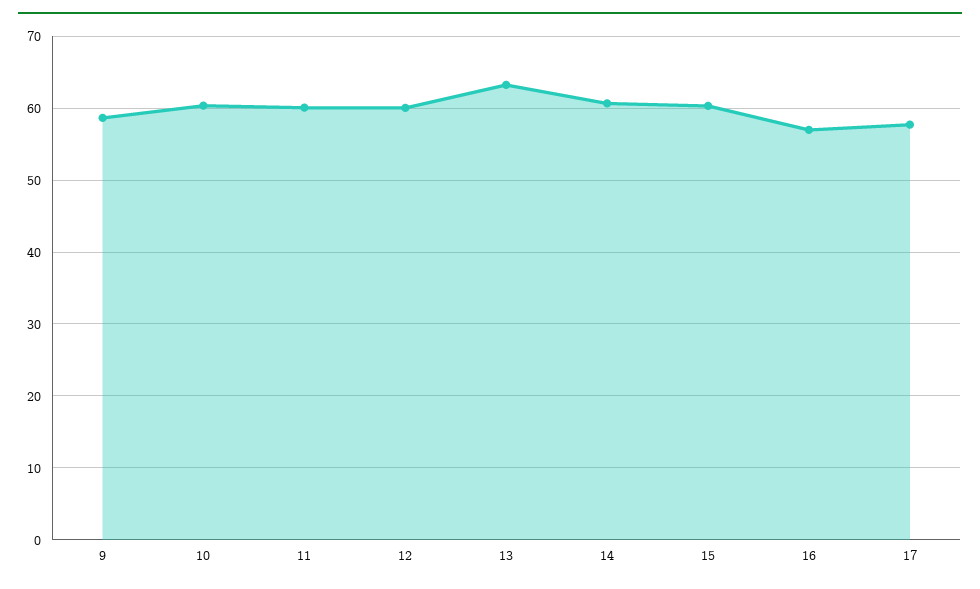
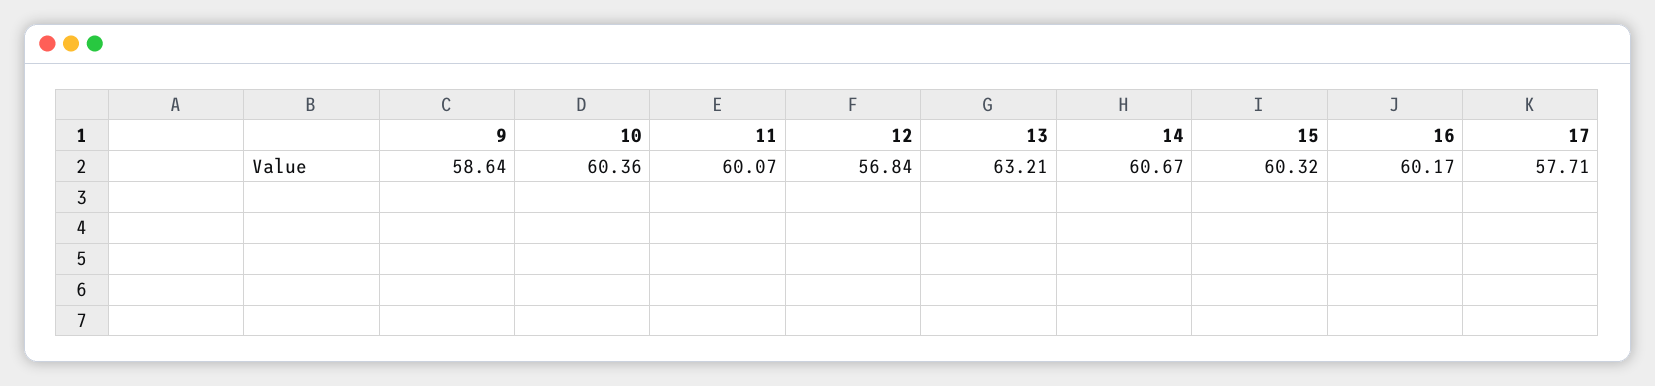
  {
    "9": 58.64,
    "10": 60.36,
    "11": 60.07,
-   "12": 60,
+   "12": 56.84,
    "13": 63.21,
    "14": 60.67,
    "15": 60.32,
-   "16": 57,
+   "16": 60.17,
    "17": 57.71
  }

